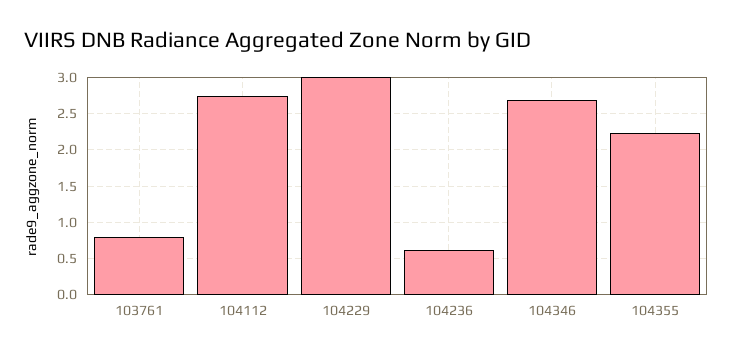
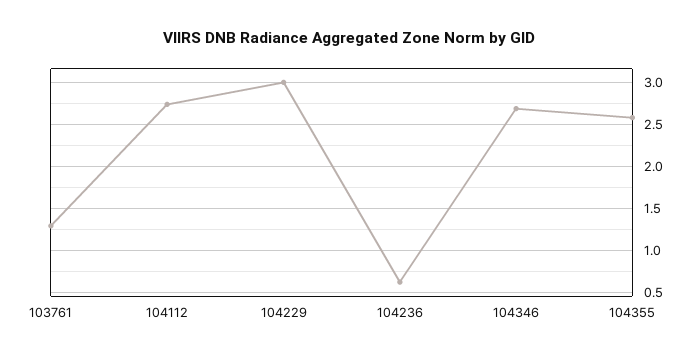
  {
-   "103761": 0.8,
+   "103761": 1.3,
    "104112": 2.7,
    "104229": 3,
    "104236": 0.6,
    "104346": 2.7,
-   "104355": 2.2
+   "104355": 2.6
  }

